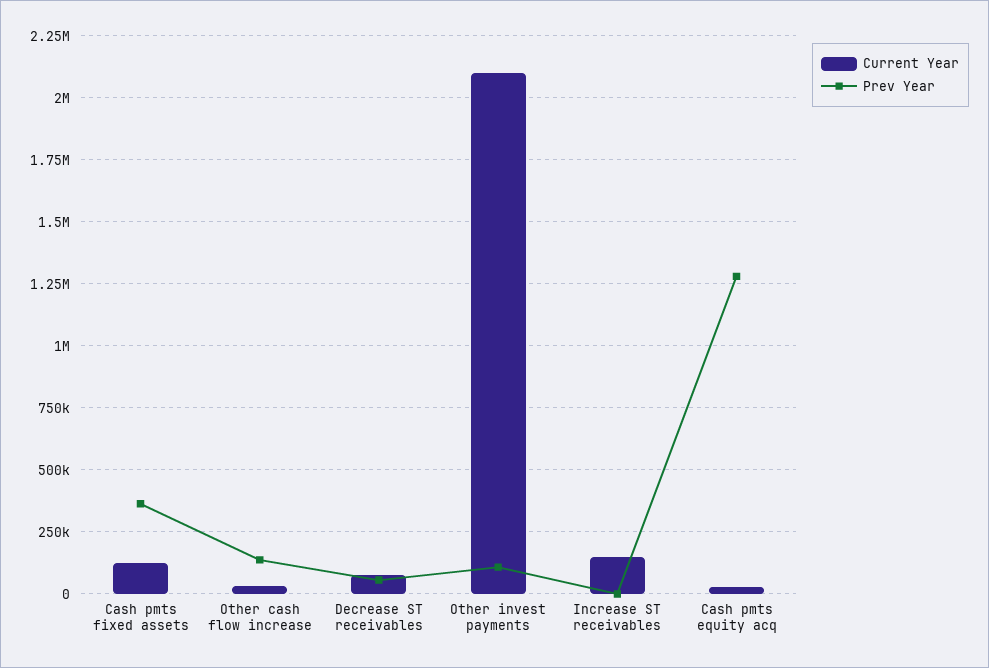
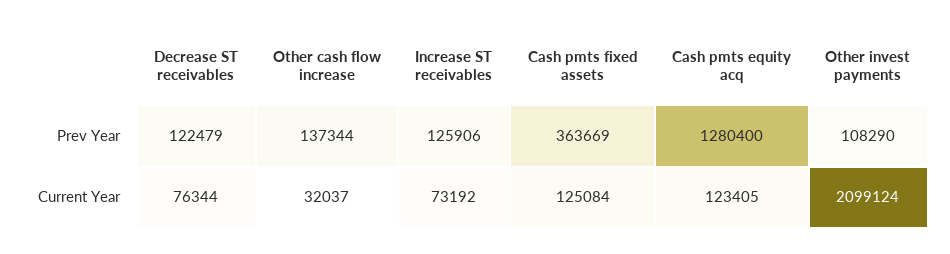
  {
    "Current Year": {
      "Cash pmts fixed assets": 125084,
      "Other cash flow increase": 32037,
      "Decrease ST receivables": 76344,
      "Other invest payments": 2099124,
-     "Increase ST receivables": 150000,
+     "Increase ST receivables": 73192,
-     "Cash pmts equity acq": 25000
+     "Cash pmts equity acq": 123405
    },
    "Prev Year": {
      "Cash pmts fixed assets": 363669,
      "Other cash flow increase": 137344,
-     "Decrease ST receivables": 50000,
+     "Decrease ST receivables": 122479,
      "Other invest payments": 108290,
-     "Increase ST receivables": 0,
+     "Increase ST receivables": 125906,
      "Cash pmts equity acq": 1280400
    }
  }

